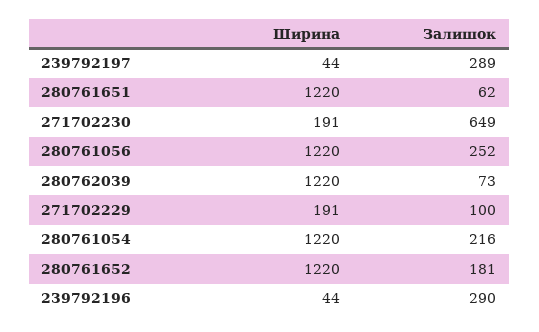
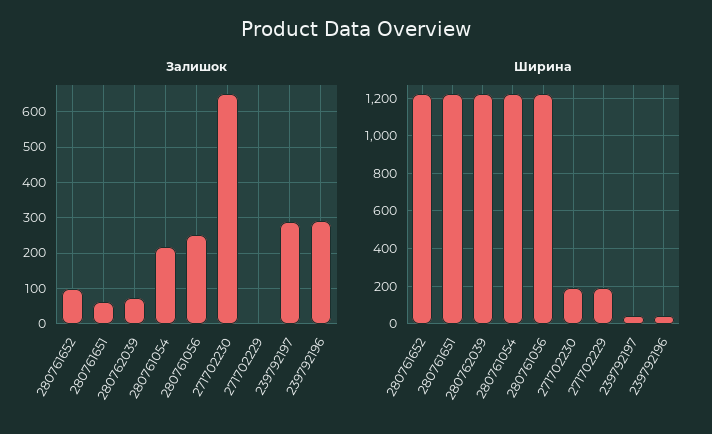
  {
    "Ширина": {
      "239792197": 44,
      "280761651": 1220,
      "271702230": 191,
      "280761056": 1220,
      "280762039": 1220,
      "271702229": 191,
      "280761054": 1220,
      "280761652": 1220,
      "239792196": 44
    },
    "Залишок": {
      "239792197": 289,
      "280761651": 62,
      "271702230": 649,
      "280761056": 252,
      "280762039": 73,
-     "271702229": 100,
+     "271702229": 0,
      "280761054": 216,
-     "280761652": 181,
+     "280761652": 100,
      "239792196": 290
    }
  }

